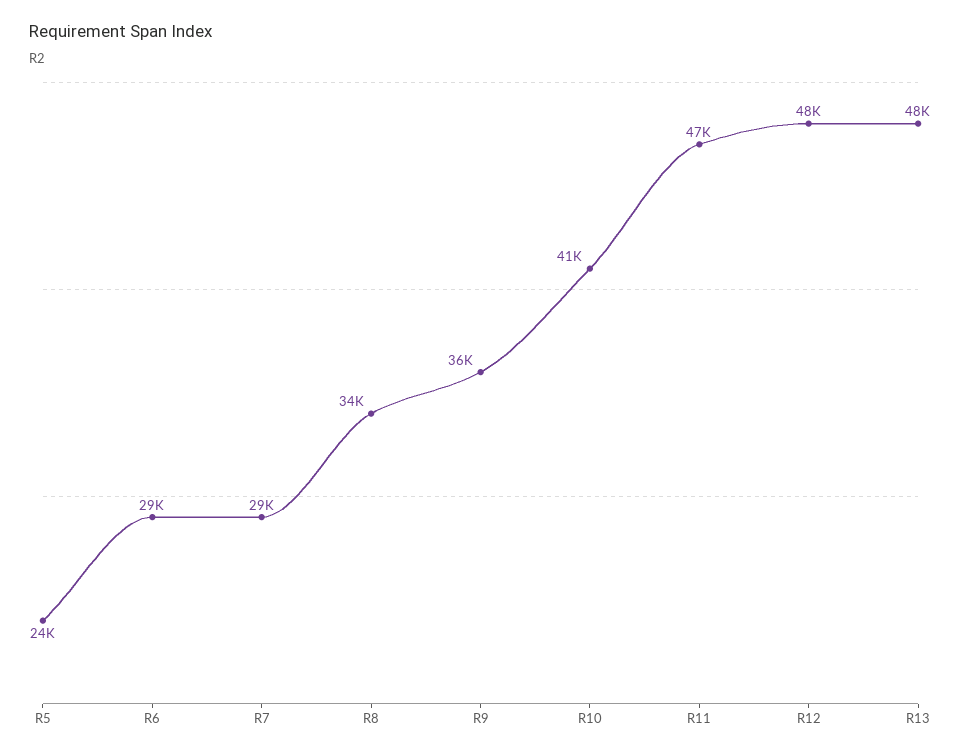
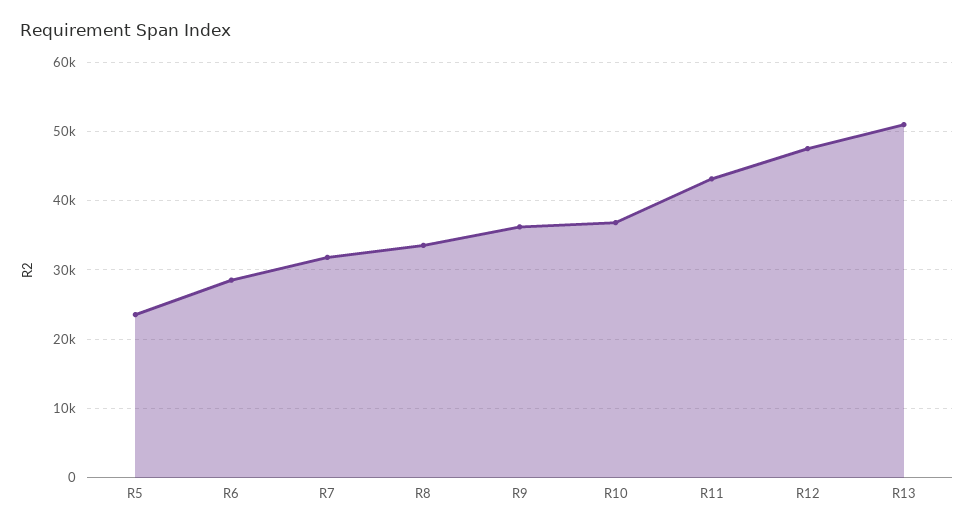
  {
    "R5": 24000,
    "R6": 29000,
-   "R7": 29000,
+   "R7": 32000,
    "R8": 34000,
    "R9": 36000,
-   "R10": 41000,
+   "R10": 37000,
-   "R11": 47000,
+   "R11": 43000,
    "R12": 48000,
-   "R13": 48000
+   "R13": 51000
  }

